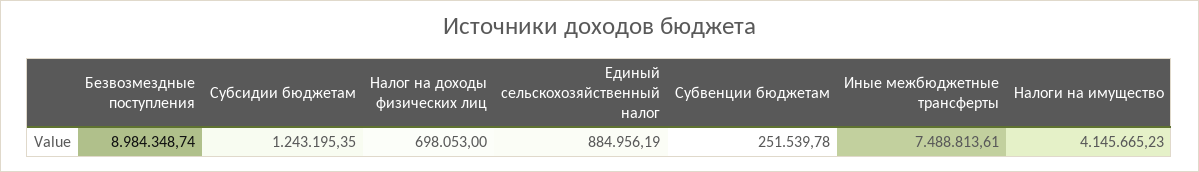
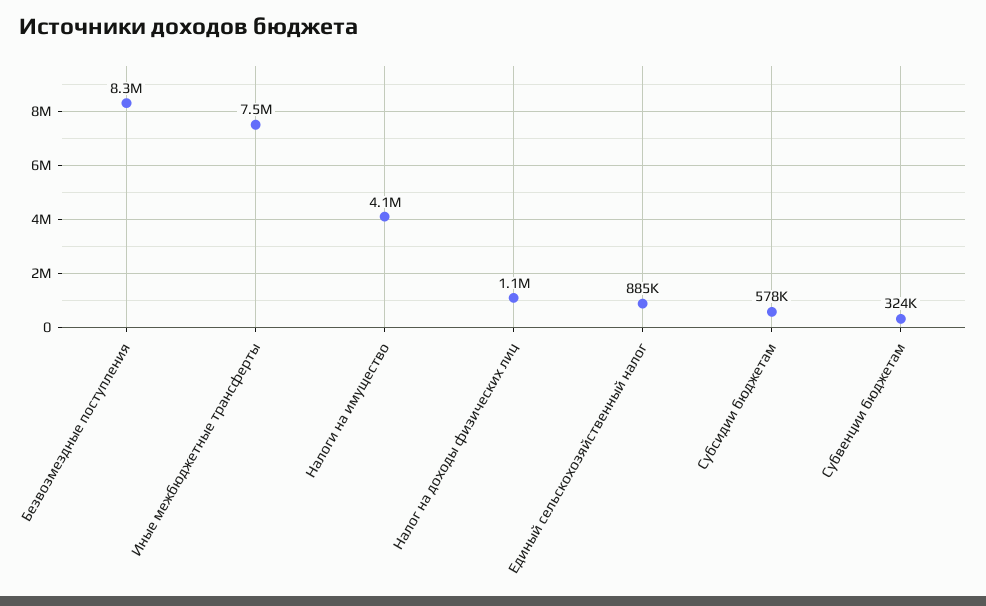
  {
-   "Безвозмездные поступления": 8984348.74,
+   "Безвозмездные поступления": 8300000,
-   "Субсидии бюджетам": 1243195.35,
+   "Субсидии бюджетам": 578000,
-   "Налог на доходы физических лиц": 698053,
+   "Налог на доходы физических лиц": 1100000,
    "Единый сельскохозяйственный налог": 884956.19,
-   "Субвенции бюджетам": 251539.78,
+   "Субвенции бюджетам": 324000,
    "Иные межбюджетные трансферты": 7488813.61,
    "Налоги на имущество": 4145665.23
  }

